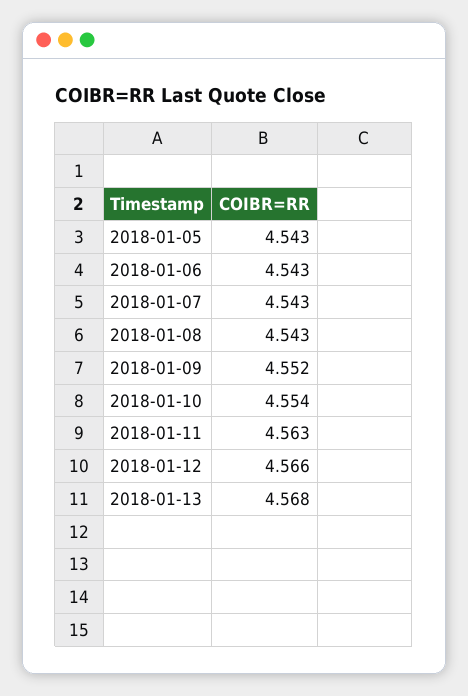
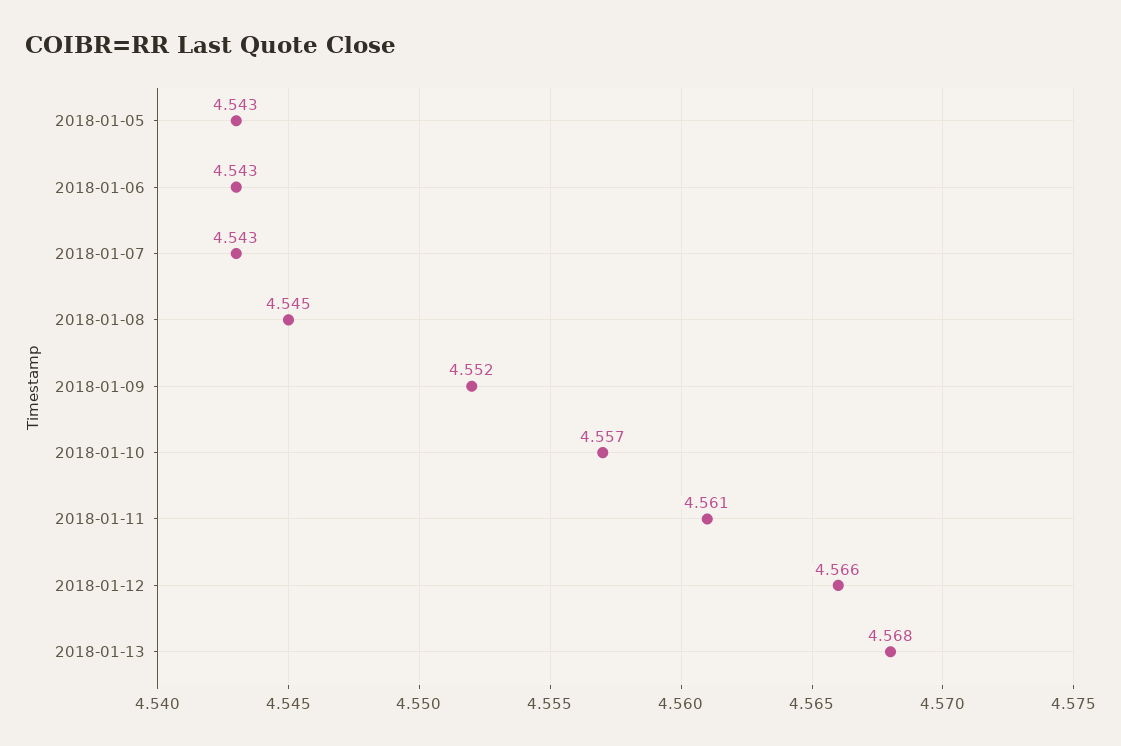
  {
    "2018-01-05": 4.543,
    "2018-01-06": 4.543,
    "2018-01-07": 4.543,
-   "2018-01-08": 4.543,
+   "2018-01-08": 4.545,
    "2018-01-09": 4.552,
-   "2018-01-10": 4.554,
+   "2018-01-10": 4.557,
-   "2018-01-11": 4.563,
+   "2018-01-11": 4.561,
    "2018-01-12": 4.566,
    "2018-01-13": 4.568
  }

